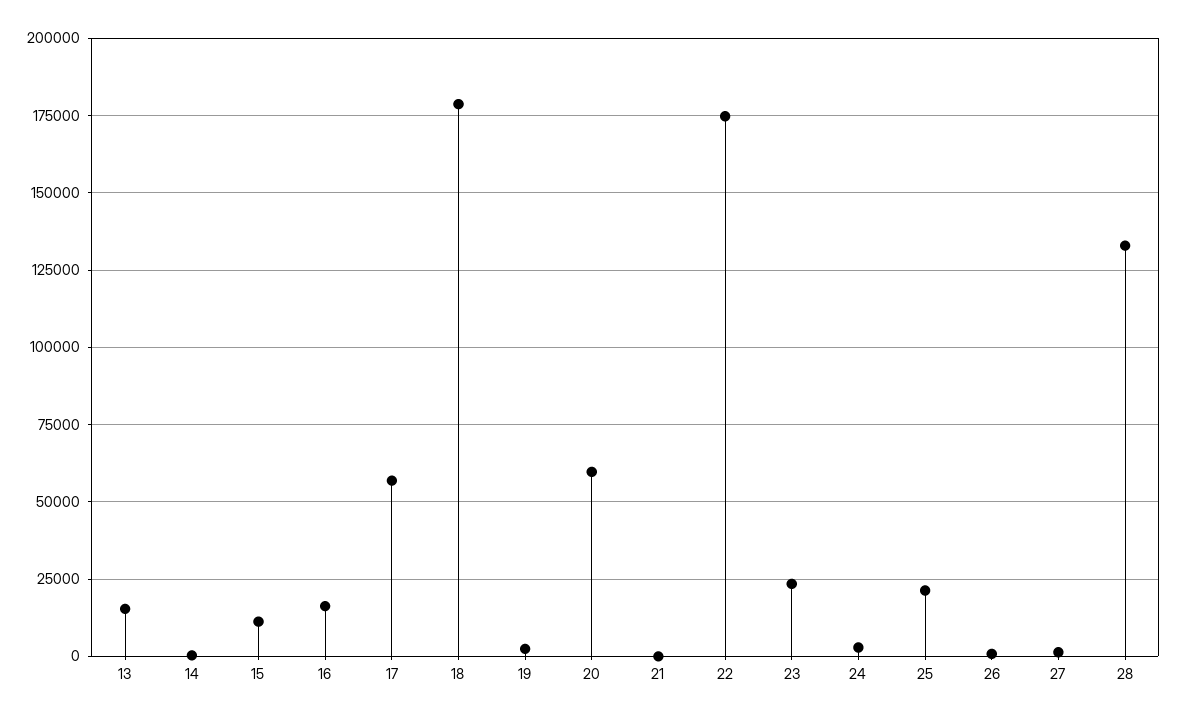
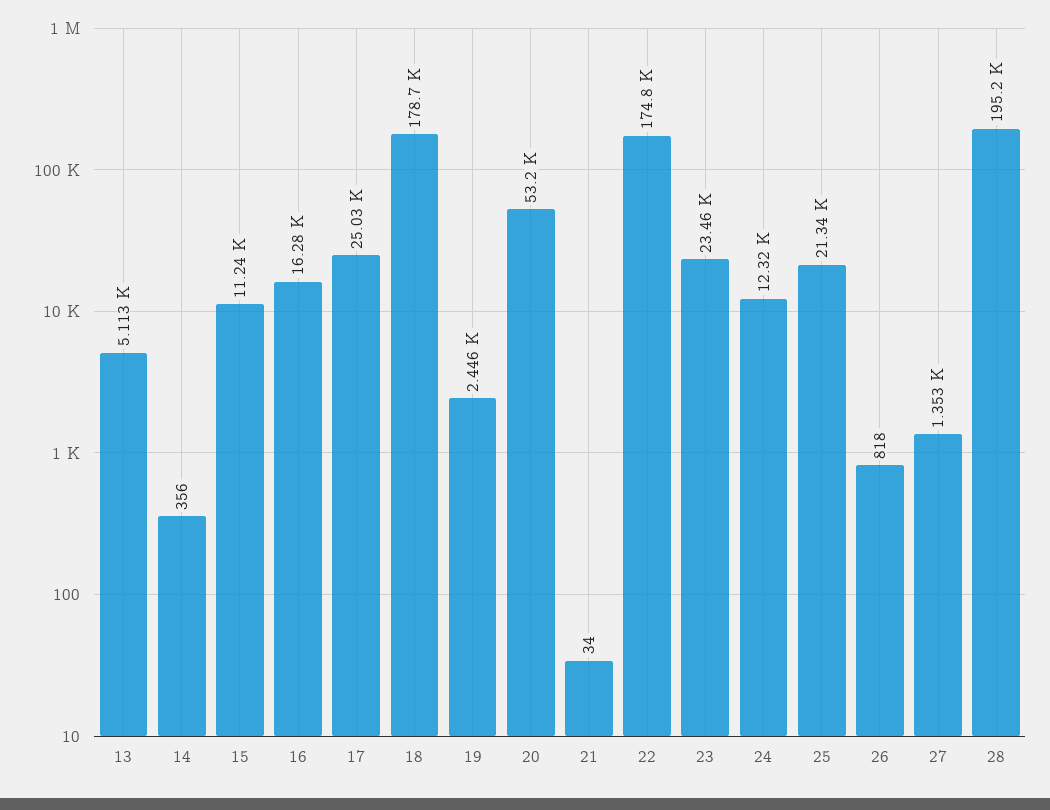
  {
-   "13": 15000,
+   "13": 5113,
    "14": 356,
    "15": 11240,
    "16": 16280,
-   "17": 57500,
+   "17": 25030,
    "18": 178700,
    "19": 2446,
-   "20": 60000,
+   "20": 53200,
    "21": 34,
    "22": 174800,
    "23": 23460,
-   "24": 2500,
+   "24": 12320,
    "25": 21340,
    "26": 818,
    "27": 1353,
-   "28": 132500
+   "28": 195200
  }

